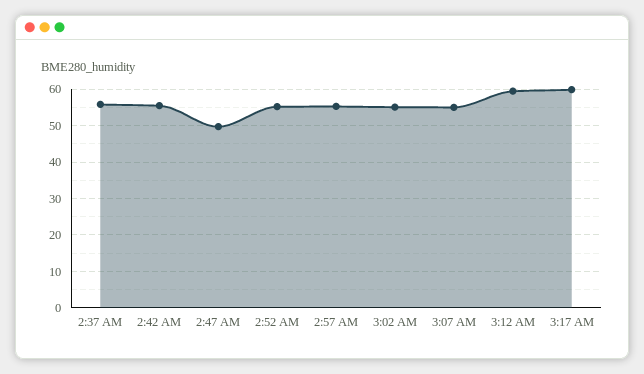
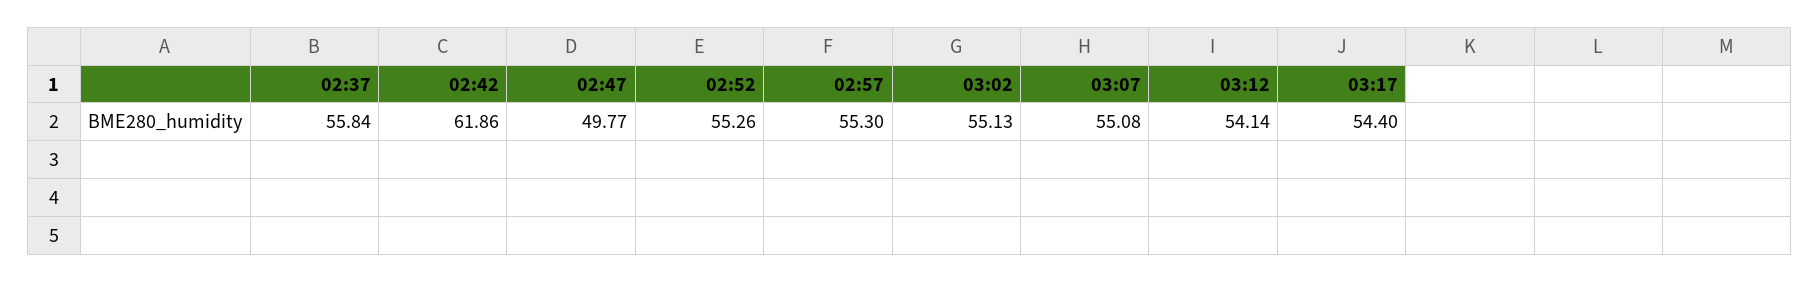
  {
    "2:37 AM": 55.84,
-   "2:42 AM": 56,
+   "2:42 AM": 61.86,
    "2:47 AM": 49.77,
    "2:52 AM": 55.26,
    "2:57 AM": 55.3,
    "3:02 AM": 55.13,
    "3:07 AM": 55.08,
-   "3:12 AM": 60,
+   "3:12 AM": 54.14,
-   "3:17 AM": 60
+   "3:17 AM": 54.4
  }

